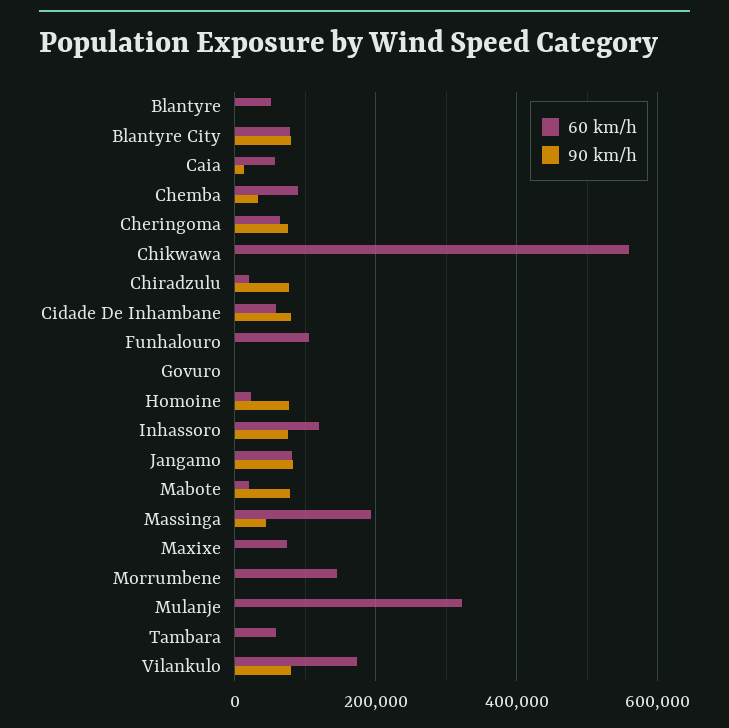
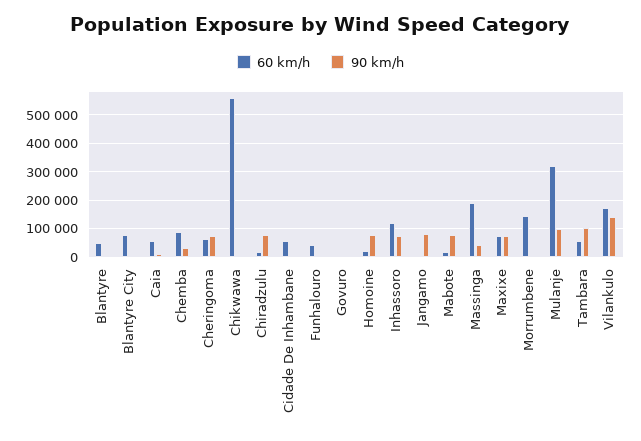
  {
    "60 km/h": {
      "Blantyre": 60000,
      "Blantyre City": 80000,
      "Caia": 60000,
      "Chemba": 100000,
      "Cheringoma": 60000,
      "Chikwawa": 560000,
      "Chiradzulu": 20000,
      "Cidade De Inhambane": 60000,
-     "Funhalouro": 100000,
+     "Funhalouro": 50000,
      "Govuro": 0,
      "Homoine": 20000,
      "Inhassoro": 120000,
-     "Jangamo": 80000,
+     "Jangamo": 0,
      "Mabote": 20000,
      "Massinga": 200000,
      "Maxixe": 80000,
      "Morrumbene": 140000,
      "Mulanje": 320000,
      "Tambara": 60000,
      "Vilankulo": 180000
    },
    "90 km/h": {
      "Blantyre": 0,
-     "Blantyre City": 80000,
+     "Blantyre City": 0,
      "Caia": 20000,
      "Chemba": 40000,
      "Cheringoma": 80000,
      "Chikwawa": 0,
      "Chiradzulu": 80000,
-     "Cidade De Inhambane": 80000,
+     "Cidade De Inhambane": 0,
      "Funhalouro": 0,
      "Govuro": 0,
      "Homoine": 80000,
      "Inhassoro": 80000,
      "Jangamo": 80000,
      "Mabote": 80000,
      "Massinga": 40000,
-     "Maxixe": 0,
+     "Maxixe": 75000,
      "Morrumbene": 0,
-     "Mulanje": 0,
+     "Mulanje": 100000,
-     "Tambara": 0,
+     "Tambara": 100000,
-     "Vilankulo": 80000
+     "Vilankulo": 150000
    }
  }

